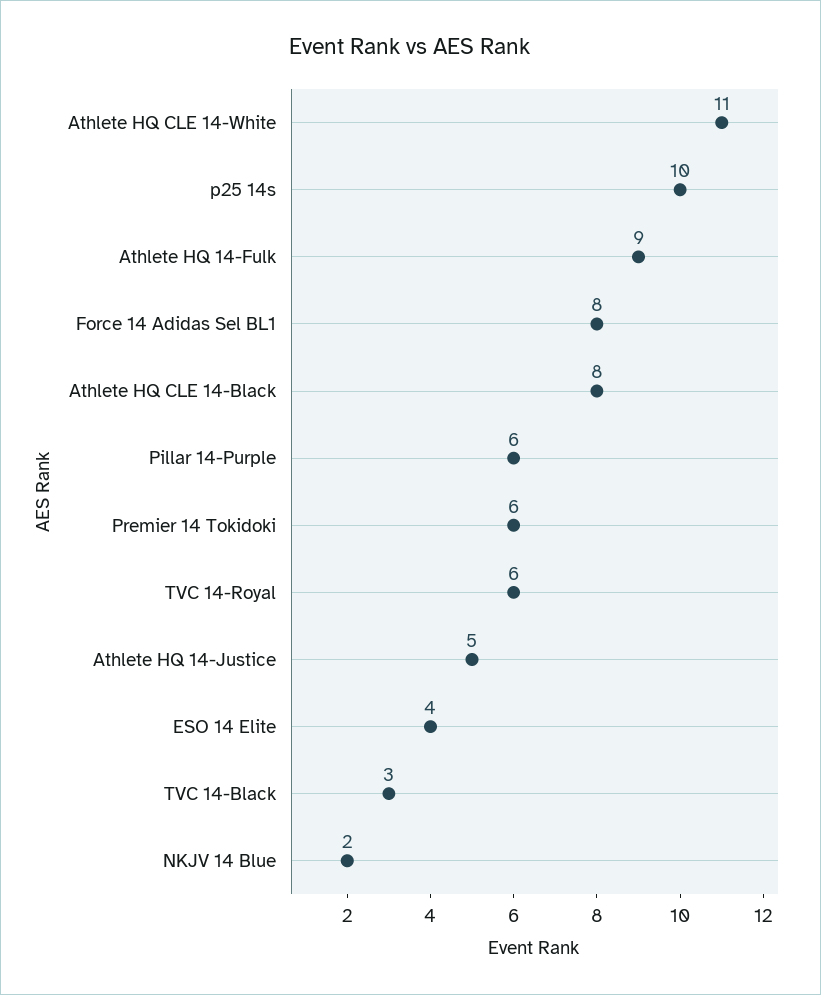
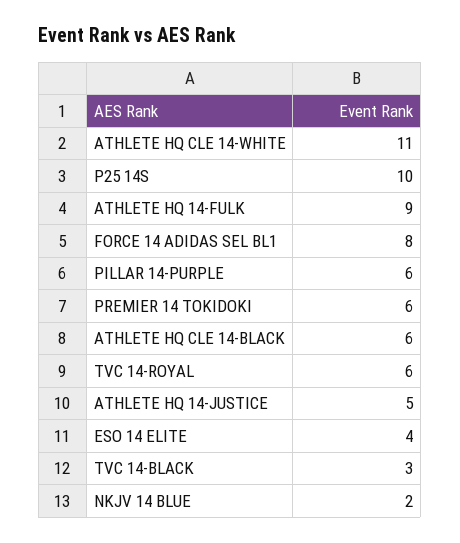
  {
    "Athlete HQ CLE 14-White": 11,
    "p25 14s": 10,
    "Athlete HQ 14-Fulk": 9,
    "Force 14 Adidas Sel BL1": 8,
-   "Athlete HQ CLE 14-Black": 8,
+   "Athlete HQ CLE 14-Black": 6,
    "Pillar 14-Purple": 6,
    "Premier 14 Tokidoki": 6,
    "TVC 14-Royal": 6,
    "Athlete HQ 14-Justice": 5,
    "ESO 14 Elite": 4,
    "TVC 14-Black": 3,
    "NKJV 14 Blue": 2
  }

